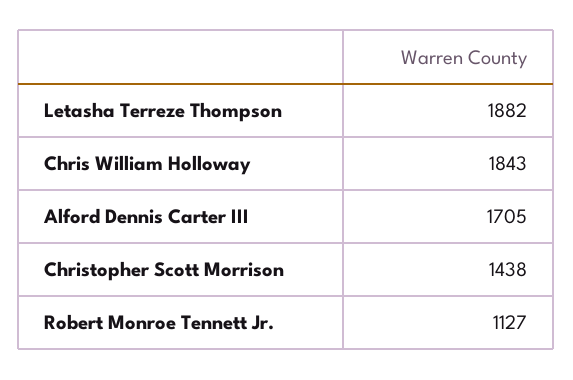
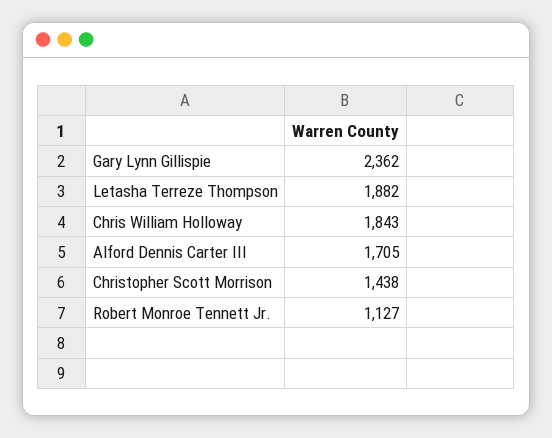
  {
    "Letasha Terreze Thompson": 1882,
    "Chris William Holloway": 1843,
    "Alford Dennis Carter III": 1705,
    "Christopher Scott Morrison": 1438,
-   "Robert Monroe Tennett Jr.": 1127
+   "Robert Monroe Tennett Jr.": 1127,
+   "Gary Lynn Gillispie": 2362
  }

